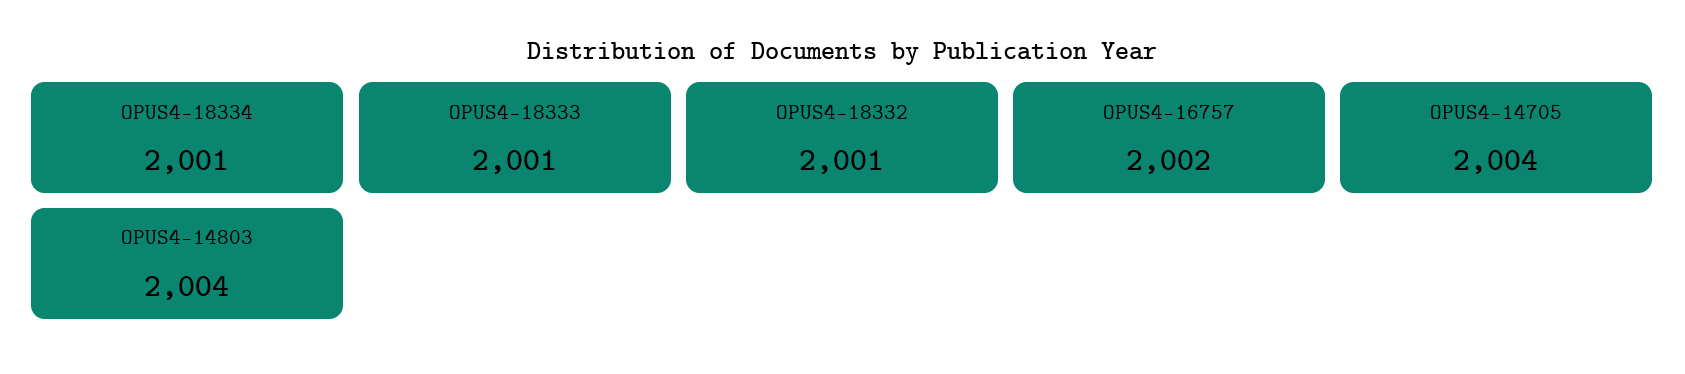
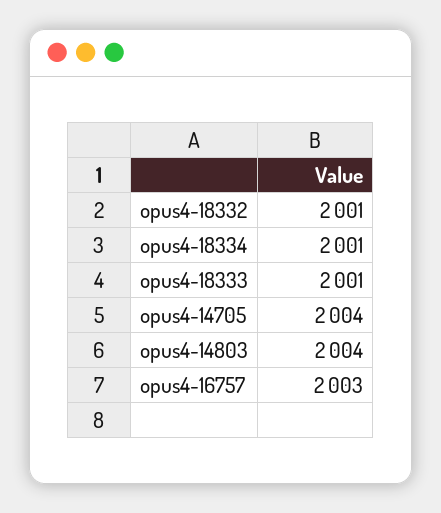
  {
    "OPUS4-18334": 2001,
    "OPUS4-18333": 2001,
    "OPUS4-18332": 2001,
-   "OPUS4-16757": 2002,
+   "OPUS4-16757": 2003,
    "OPUS4-14705": 2004,
    "OPUS4-14803": 2004
  }

